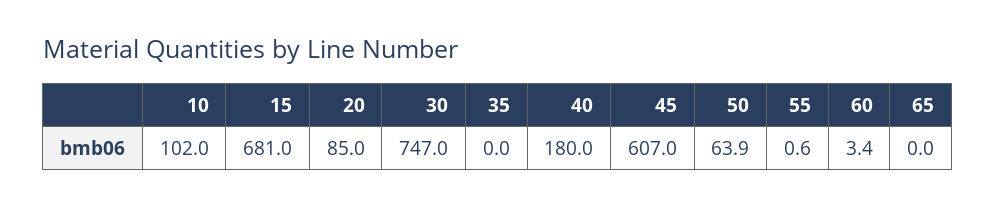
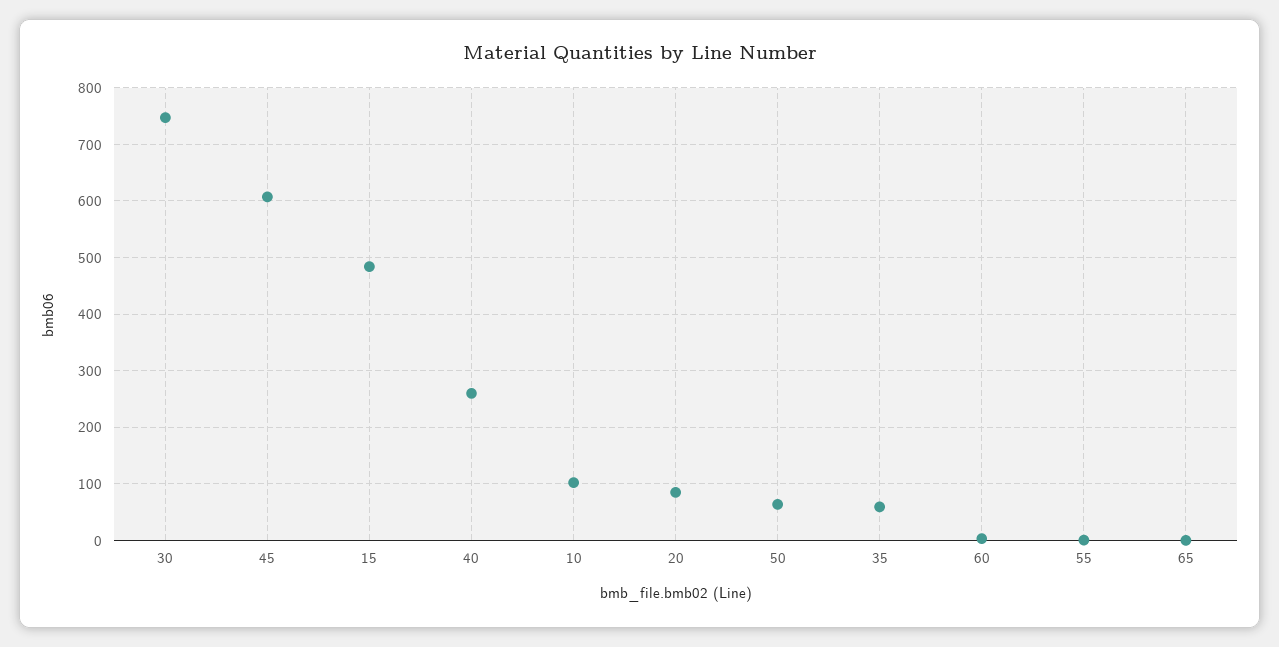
  {
    "10": 102,
-   "15": 681,
+   "15": 480,
    "20": 85,
    "30": 747,
-   "35": 0,
+   "35": 60,
-   "40": 180,
+   "40": 260,
    "45": 607,
    "50": 63.9,
    "55": 0.6,
    "60": 3.4,
    "65": 0
  }

